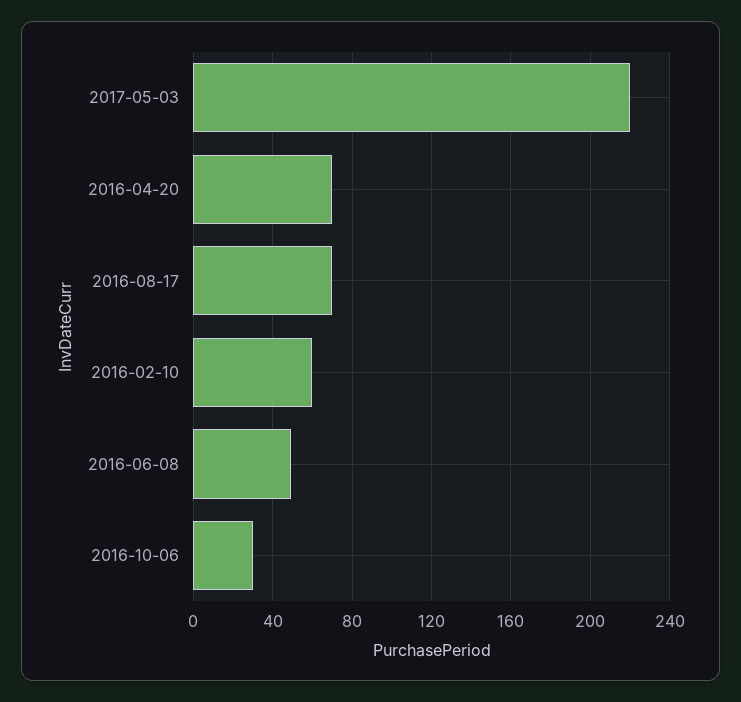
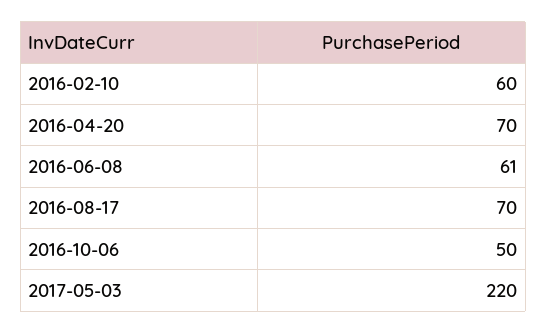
  {
    "2017-05-03": 220,
    "2016-04-20": 70,
    "2016-08-17": 70,
    "2016-02-10": 60,
-   "2016-06-08": 50,
+   "2016-06-08": 61,
-   "2016-10-06": 30
+   "2016-10-06": 50
  }

